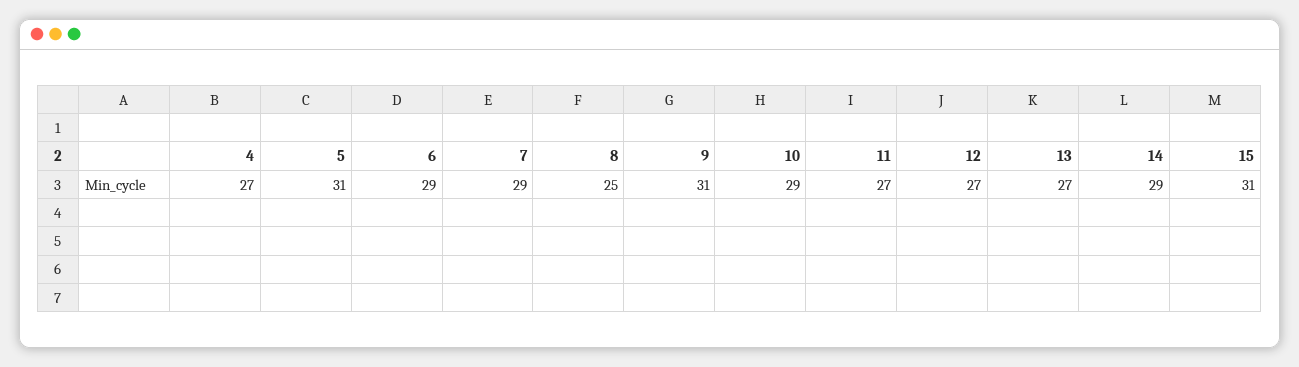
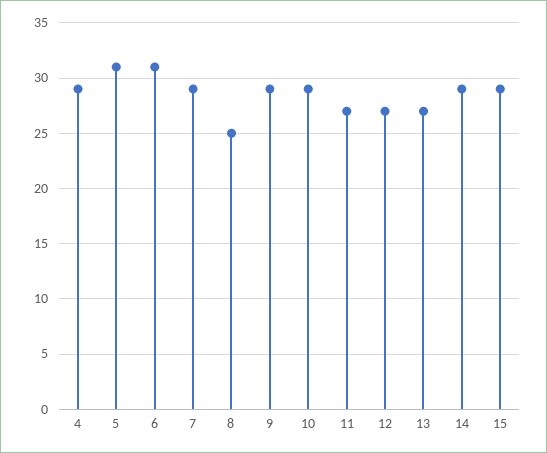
  {
-   "4": 27,
+   "4": 29,
    "5": 31,
-   "6": 29,
+   "6": 31,
    "7": 29,
    "8": 25,
-   "9": 31,
+   "9": 29,
    "10": 29,
    "11": 27,
    "12": 27,
    "13": 27,
    "14": 29,
-   "15": 31
+   "15": 29
  }

